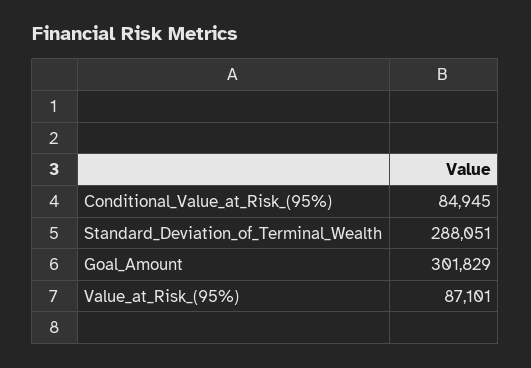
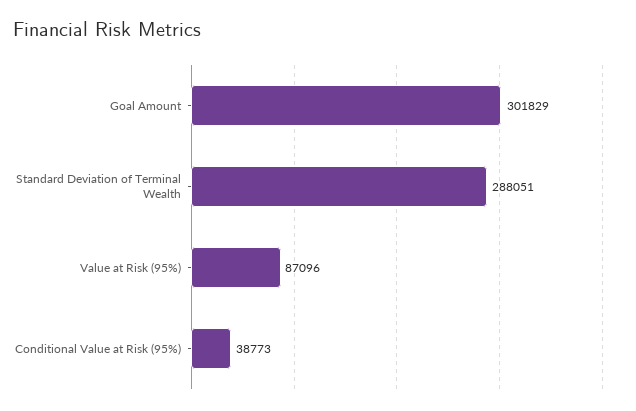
  {
-   "Conditional_Value_at_Risk_(95%)": 84945,
+   "Conditional_Value_at_Risk_(95%)": 38773,
    "Standard_Deviation_of_Terminal_Wealth": 288051,
    "Goal_Amount": 301829,
-   "Value_at_Risk_(95%)": 87101
+   "Value_at_Risk_(95%)": 87096
  }

